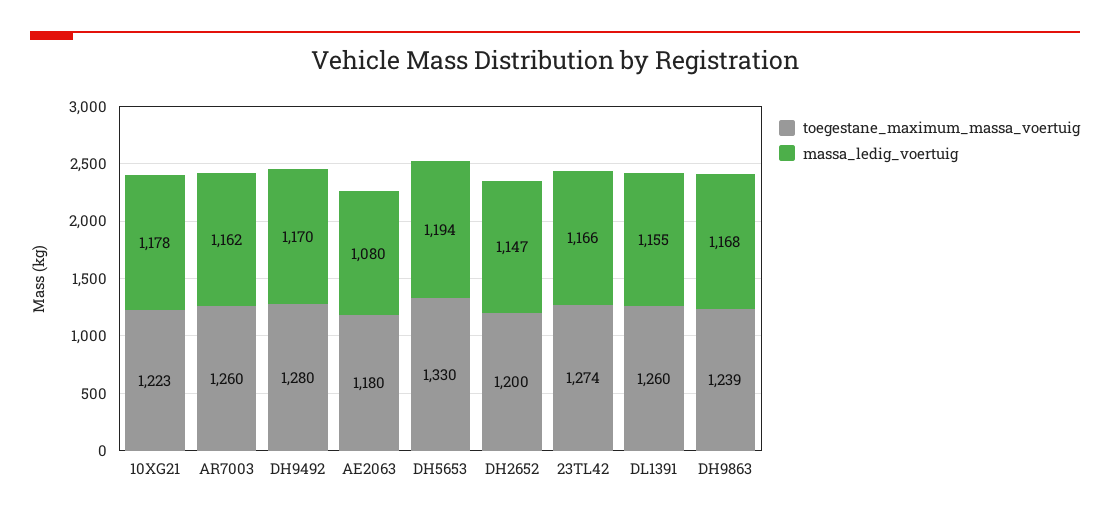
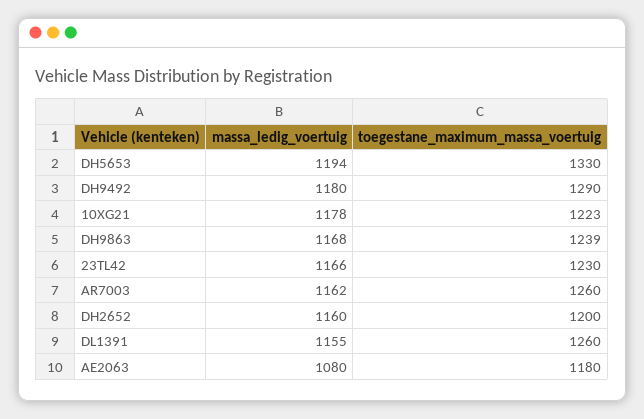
  {
    "toegestane_maximum_massa_voertuig": {
      "10XG21": 1223,
      "AR7003": 1260,
-     "DH9492": 1280,
+     "DH9492": 1290,
      "AE2063": 1180,
      "DH5653": 1330,
      "DH2652": 1200,
-     "23TL42": 1274,
+     "23TL42": 1230,
      "DL1391": 1260,
      "DH9863": 1239
    },
    "massa_ledig_voertuig": {
      "10XG21": 1178,
      "AR7003": 1162,
-     "DH9492": 1170,
+     "DH9492": 1180,
      "AE2063": 1080,
      "DH5653": 1194,
-     "DH2652": 1147,
+     "DH2652": 1160,
      "23TL42": 1166,
      "DL1391": 1155,
      "DH9863": 1168
    }
  }

